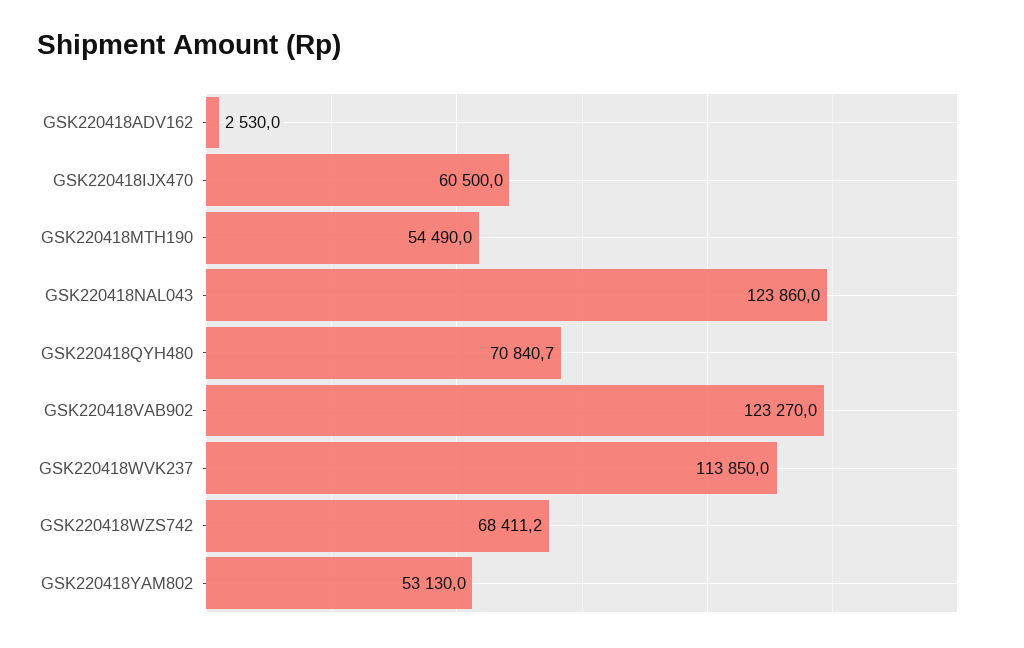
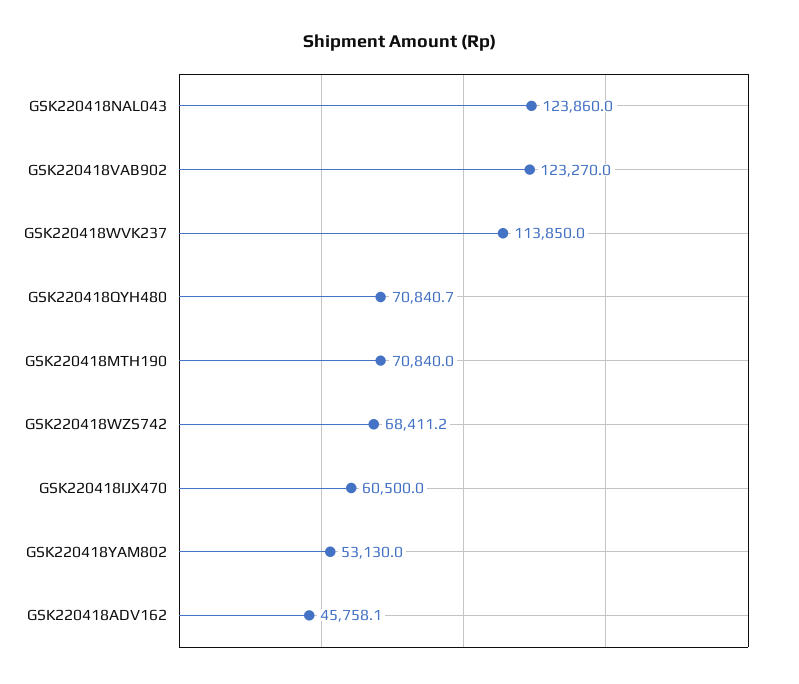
  {
-   "GSK220418ADV162": 2530,
+   "GSK220418ADV162": 45758.1,
    "GSK220418IJX470": 60500,
-   "GSK220418MTH190": 54490,
+   "GSK220418MTH190": 70840,
    "GSK220418NAL043": 123860,
    "GSK220418QYH480": 70840.7,
    "GSK220418VAB902": 123270,
    "GSK220418WVK237": 113850,
    "GSK220418WZS742": 68411.2,
    "GSK220418YAM802": 53130
  }

